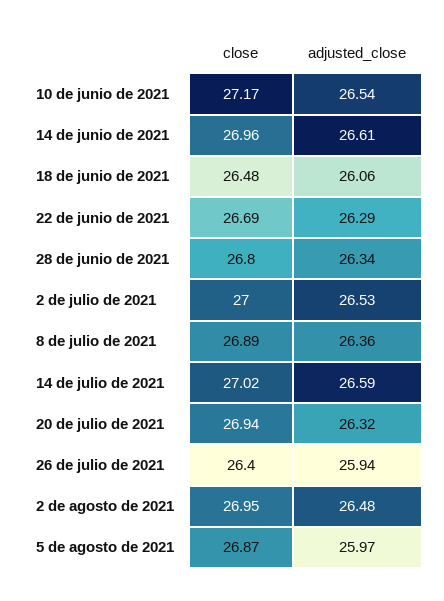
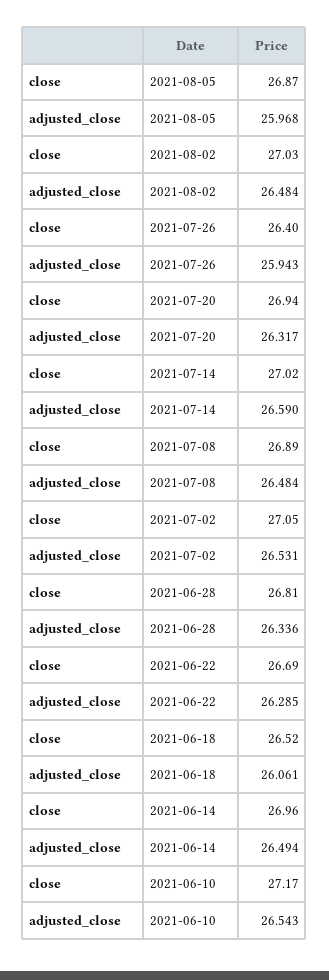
  {
    "close": {
      "10 de junio de 2021": 27.17,
      "14 de junio de 2021": 26.96,
-     "18 de junio de 2021": 26.48,
+     "18 de junio de 2021": 26.52,
      "22 de junio de 2021": 26.69,
-     "28 de junio de 2021": 26.8,
+     "28 de junio de 2021": 26.81,
-     "2 de julio de 2021": 27,
+     "2 de julio de 2021": 27.05,
      "8 de julio de 2021": 26.89,
      "14 de julio de 2021": 27.02,
      "20 de julio de 2021": 26.94,
      "26 de julio de 2021": 26.4,
-     "2 de agosto de 2021": 26.95,
+     "2 de agosto de 2021": 27.03,
      "5 de agosto de 2021": 26.87
    },
    "adjusted_close": {
      "10 de junio de 2021": 26.543,
-     "14 de junio de 2021": 26.61,
+     "14 de junio de 2021": 26.494,
      "18 de junio de 2021": 26.061,
      "22 de junio de 2021": 26.285,
      "28 de junio de 2021": 26.336,
      "2 de julio de 2021": 26.531,
-     "8 de julio de 2021": 26.36,
+     "8 de julio de 2021": 26.484,
      "14 de julio de 2021": 26.59,
      "20 de julio de 2021": 26.317,
      "26 de julio de 2021": 25.943,
      "2 de agosto de 2021": 26.484,
      "5 de agosto de 2021": 25.968
    }
  }

